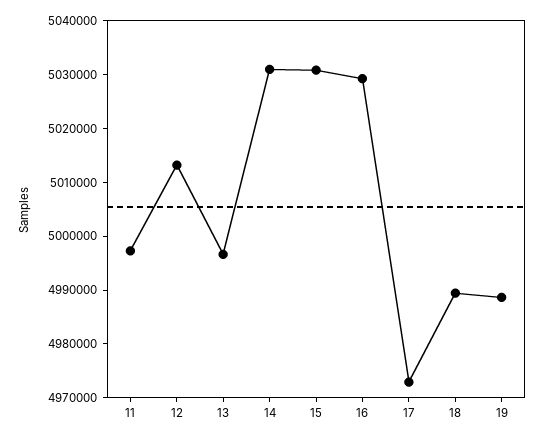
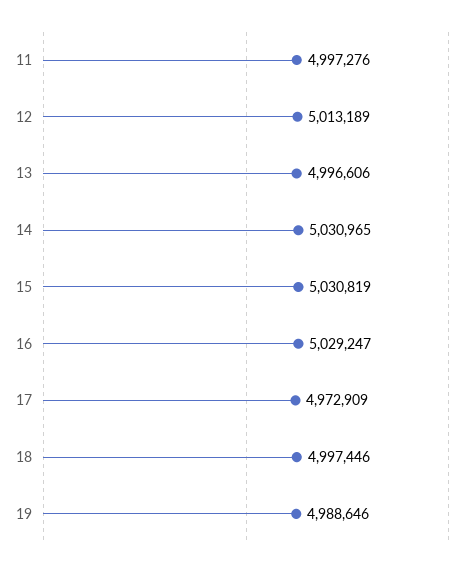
  {
    "11": 4997276,
    "12": 5013189,
    "13": 4996606,
    "14": 5030965,
    "15": 5030819,
    "16": 5029247,
    "17": 4972909,
-   "18": 4990000,
+   "18": 4997446,
    "19": 4988646
  }

